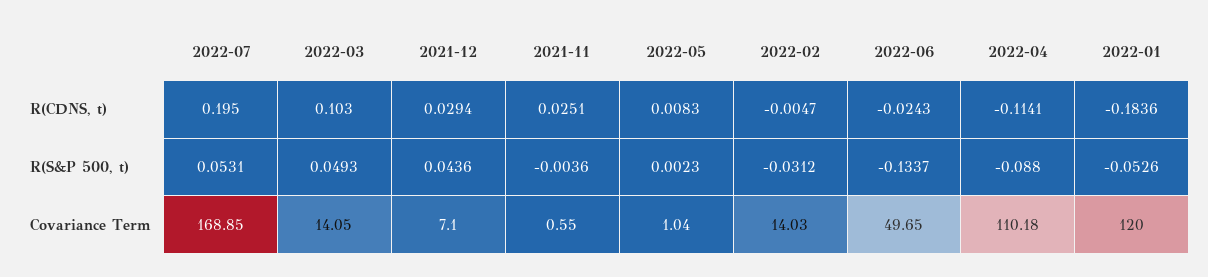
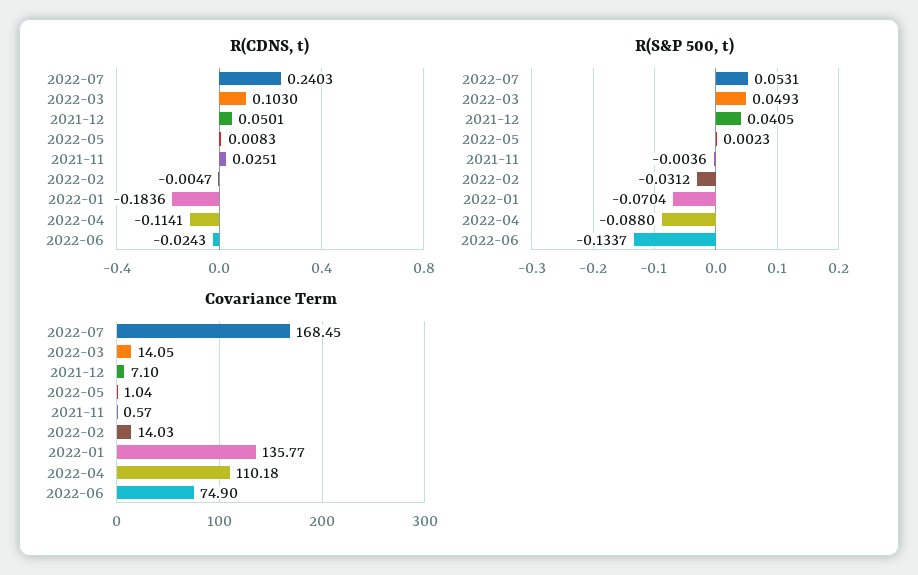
  {
    "R(CDNS, t)": {
-     "2022-07": 0.195,
+     "2022-07": 0.2403,
      "2022-03": 0.103,
-     "2021-12": 0.0294,
+     "2021-12": 0.0501,
      "2021-11": 0.0251,
      "2022-05": 0.0083,
      "2022-02": -0.0047,
      "2022-06": -0.0243,
      "2022-04": -0.1141,
      "2022-01": -0.1836
    },
    "R(S&P 500, t)": {
      "2022-07": 0.0531,
      "2022-03": 0.0493,
-     "2021-12": 0.0436,
+     "2021-12": 0.0405,
      "2021-11": -0.0036,
      "2022-05": 0.0023,
      "2022-02": -0.0312,
      "2022-06": -0.1337,
      "2022-04": -0.088,
-     "2022-01": -0.0526
+     "2022-01": -0.0704
    },
    "Covariance Term": {
-     "2022-07": 168.85,
+     "2022-07": 168.45,
      "2022-03": 14.05,
      "2021-12": 7.1,
-     "2021-11": 0.55,
+     "2021-11": 0.57,
      "2022-05": 1.04,
      "2022-02": 14.03,
-     "2022-06": 49.65,
+     "2022-06": 74.9,
      "2022-04": 110.18,
-     "2022-01": 120
+     "2022-01": 135.77
    }
  }

